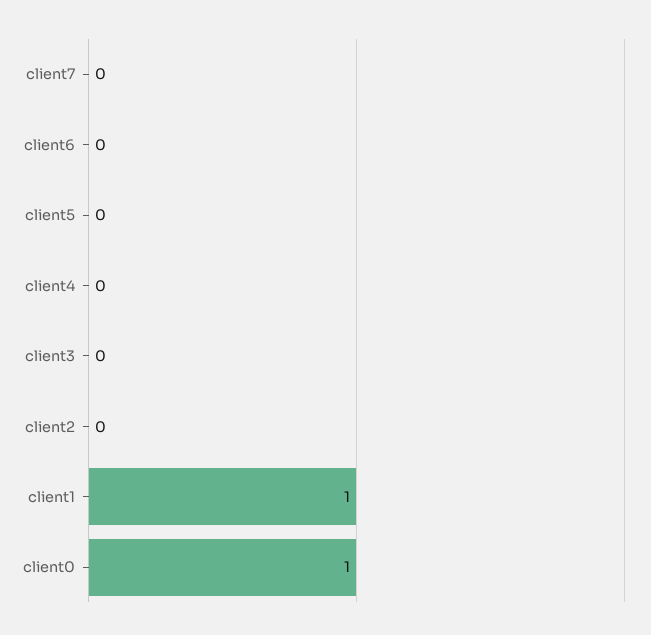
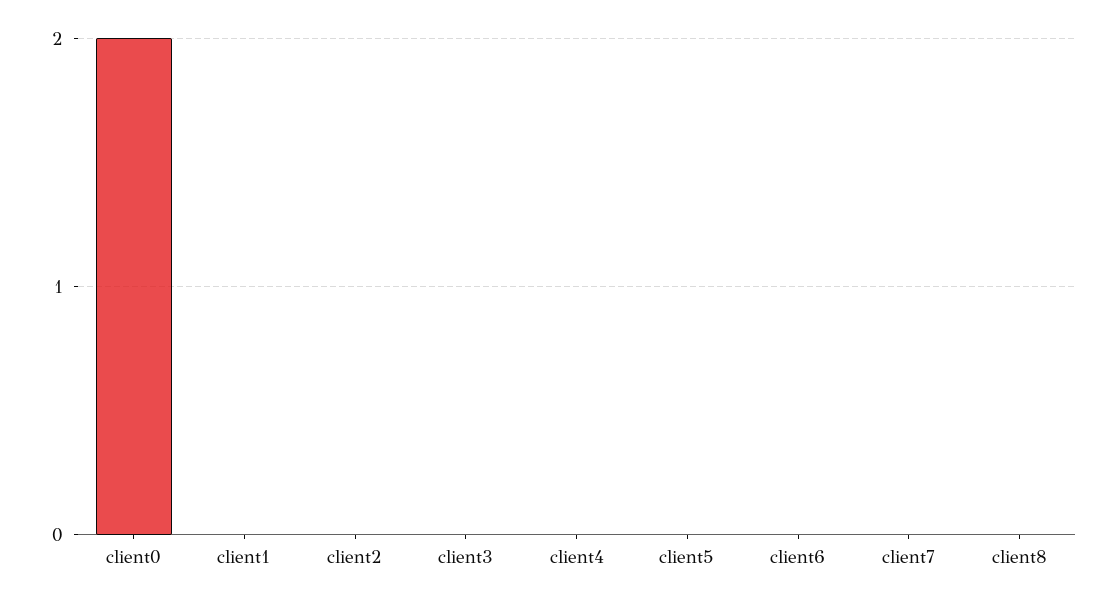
  {
    "client7": 0,
    "client6": 0,
    "client5": 0,
    "client4": 0,
    "client3": 0,
    "client2": 0,
-   "client1": 1,
+   "client1": 0,
-   "client0": 1
+   "client0": 2,
+   "client8": 0
  }

